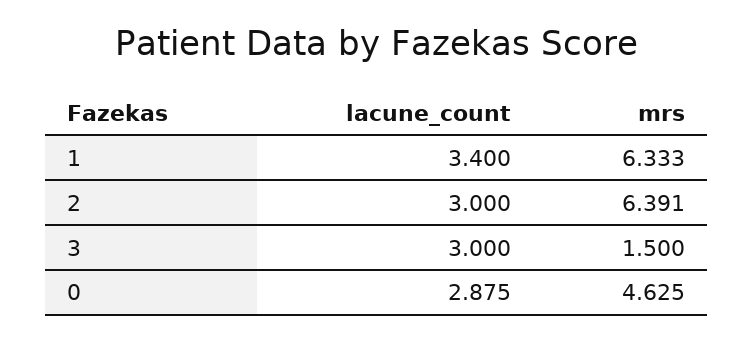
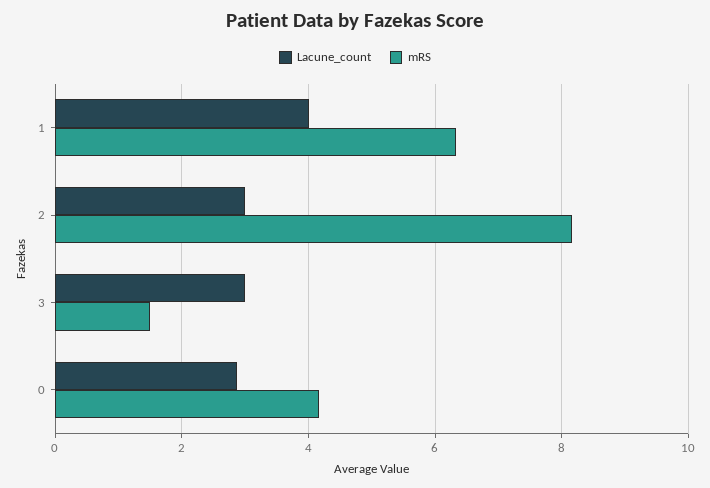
  {
    "lacune_count": {
-     "1": 3.4,
+     "1": 4,
      "2": 3,
      "3": 3,
      "0": 2.875
    },
    "mrs": {
      "1": 6.333,
-     "2": 6.391,
+     "2": 8.2,
      "3": 1.5,
-     "0": 4.625
+     "0": 4.2
    }
  }

